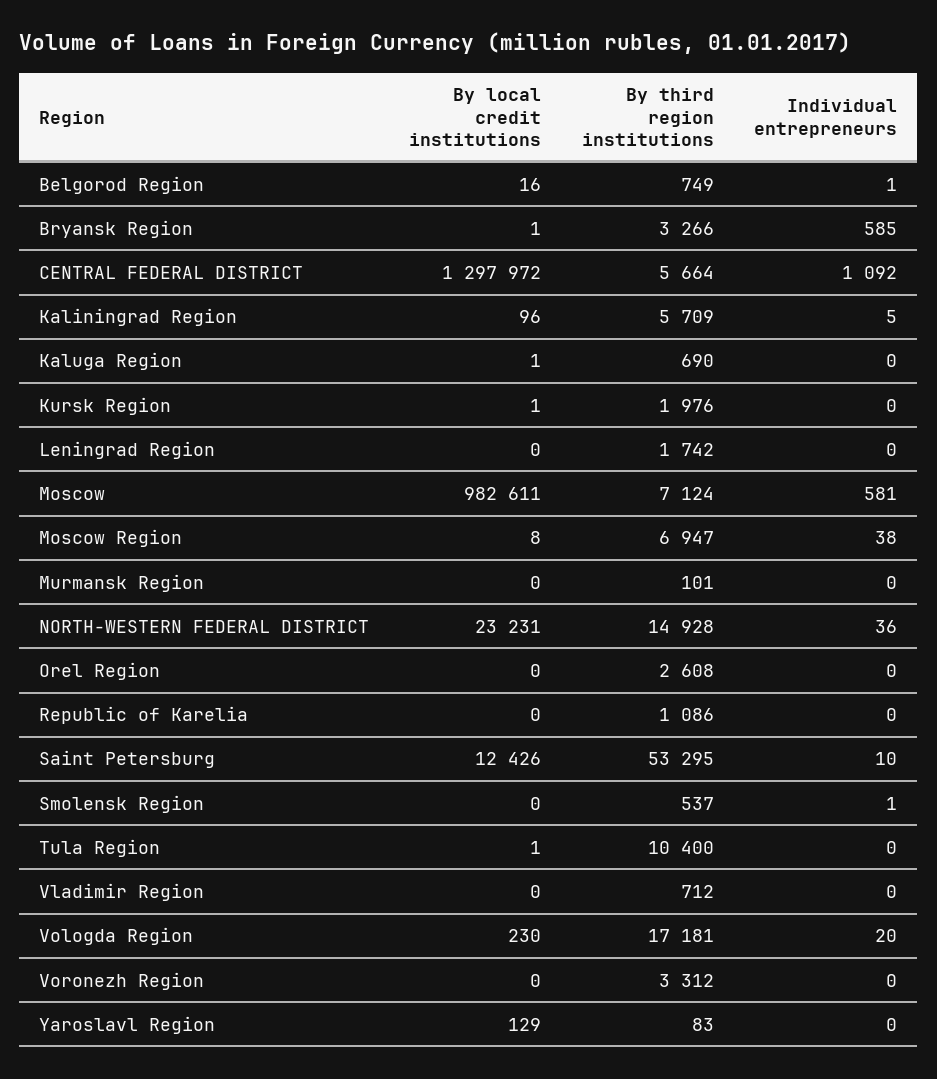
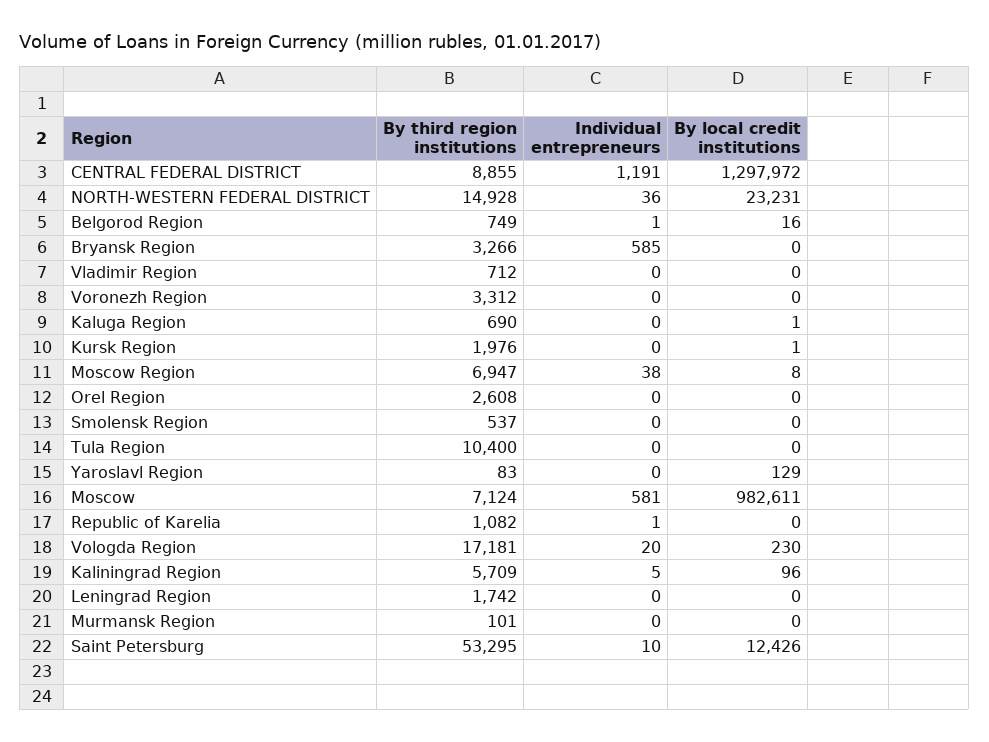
  {
    "By local credit institutions": {
      "Belgorod Region": 16,
-     "Bryansk Region": 1,
+     "Bryansk Region": 0,
      "CENTRAL FEDERAL DISTRICT": 1297972,
      "Kaliningrad Region": 96,
      "Kaluga Region": 1,
      "Kursk Region": 1,
      "Leningrad Region": 0,
      "Moscow": 982611,
      "Moscow Region": 8,
      "Murmansk Region": 0,
      "NORTH-WESTERN FEDERAL DISTRICT": 23231,
      "Orel Region": 0,
      "Republic of Karelia": 0,
      "Saint Petersburg": 12426,
      "Smolensk Region": 0,
-     "Tula Region": 1,
+     "Tula Region": 0,
      "Vladimir Region": 0,
      "Vologda Region": 230,
      "Voronezh Region": 0,
      "Yaroslavl Region": 129
    },
    "By third region institutions": {
      "Belgorod Region": 749,
      "Bryansk Region": 3266,
-     "CENTRAL FEDERAL DISTRICT": 5664,
+     "CENTRAL FEDERAL DISTRICT": 8855,
      "Kaliningrad Region": 5709,
      "Kaluga Region": 690,
      "Kursk Region": 1976,
      "Leningrad Region": 1742,
      "Moscow": 7124,
      "Moscow Region": 6947,
      "Murmansk Region": 101,
      "NORTH-WESTERN FEDERAL DISTRICT": 14928,
      "Orel Region": 2608,
-     "Republic of Karelia": 1086,
+     "Republic of Karelia": 1082,
      "Saint Petersburg": 53295,
      "Smolensk Region": 537,
      "Tula Region": 10400,
      "Vladimir Region": 712,
      "Vologda Region": 17181,
      "Voronezh Region": 3312,
      "Yaroslavl Region": 83
    },
    "Individual entrepreneurs": {
      "Belgorod Region": 1,
      "Bryansk Region": 585,
-     "CENTRAL FEDERAL DISTRICT": 1092,
+     "CENTRAL FEDERAL DISTRICT": 1191,
      "Kaliningrad Region": 5,
      "Kaluga Region": 0,
      "Kursk Region": 0,
      "Leningrad Region": 0,
      "Moscow": 581,
      "Moscow Region": 38,
      "Murmansk Region": 0,
      "NORTH-WESTERN FEDERAL DISTRICT": 36,
      "Orel Region": 0,
-     "Republic of Karelia": 0,
+     "Republic of Karelia": 1,
      "Saint Petersburg": 10,
-     "Smolensk Region": 1,
+     "Smolensk Region": 0,
      "Tula Region": 0,
      "Vladimir Region": 0,
      "Vologda Region": 20,
      "Voronezh Region": 0,
      "Yaroslavl Region": 0
    }
  }

